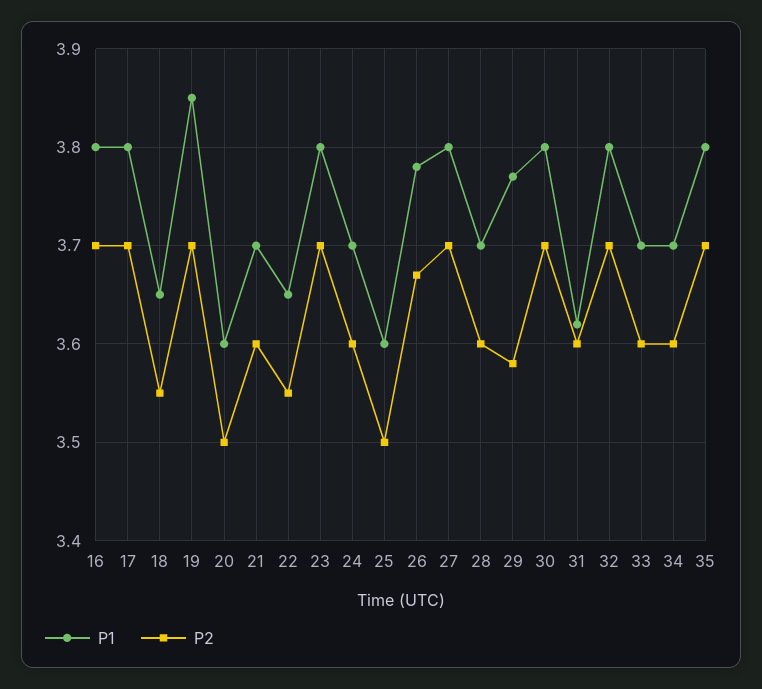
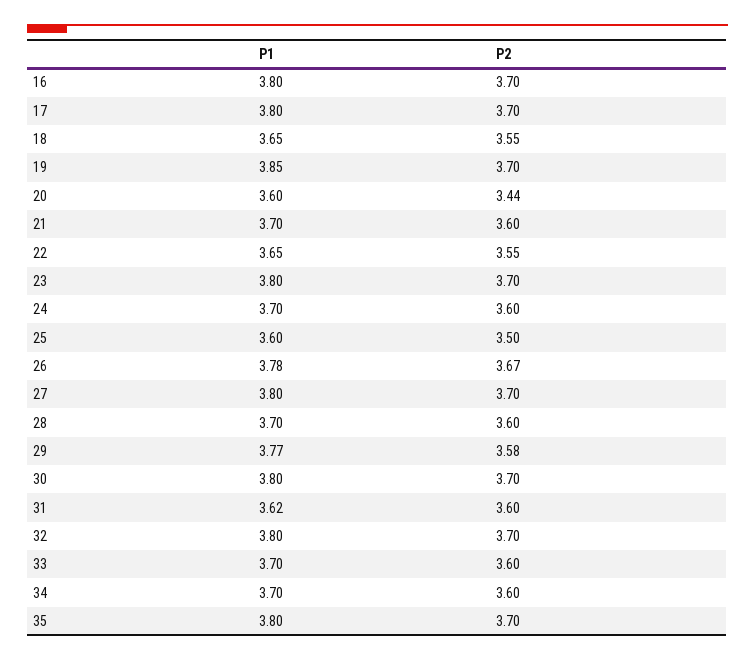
  {
    "P1": {
      "16": 3.8,
      "17": 3.8,
      "18": 3.65,
      "19": 3.85,
      "20": 3.6,
      "21": 3.7,
      "22": 3.65,
      "23": 3.8,
      "24": 3.7,
      "25": 3.6,
      "26": 3.78,
      "27": 3.8,
      "28": 3.7,
      "29": 3.77,
      "30": 3.8,
      "31": 3.62,
      "32": 3.8,
      "33": 3.7,
      "34": 3.7,
      "35": 3.8
    },
    "P2": {
      "16": 3.7,
      "17": 3.7,
      "18": 3.55,
      "19": 3.7,
-     "20": 3.5,
+     "20": 3.44,
      "21": 3.6,
      "22": 3.55,
      "23": 3.7,
      "24": 3.6,
      "25": 3.5,
      "26": 3.67,
      "27": 3.7,
      "28": 3.6,
      "29": 3.58,
      "30": 3.7,
      "31": 3.6,
      "32": 3.7,
      "33": 3.6,
      "34": 3.6,
      "35": 3.7
    }
  }

